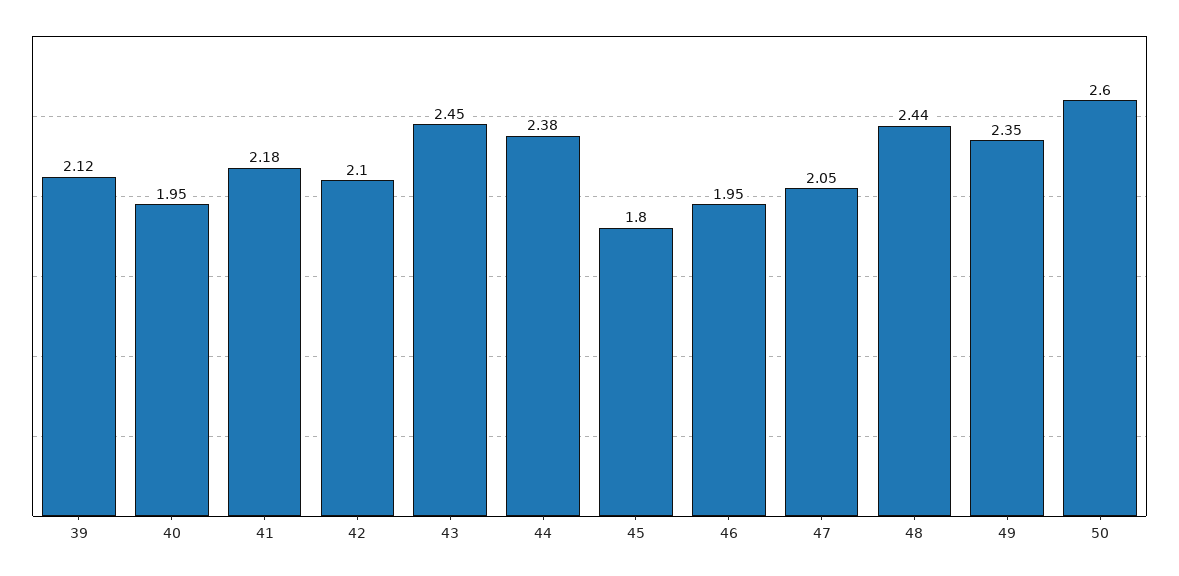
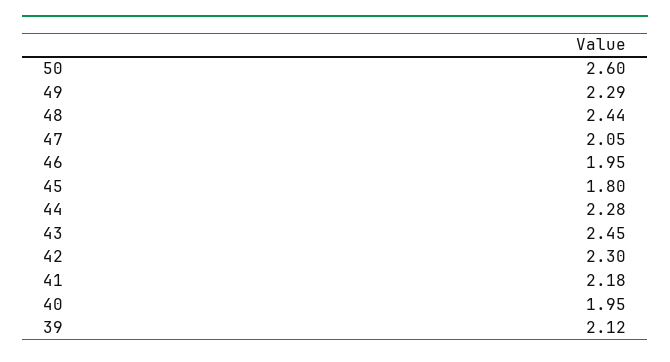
  {
    "39": 2.12,
    "40": 1.95,
    "41": 2.18,
-   "42": 2.1,
+   "42": 2.3,
    "43": 2.45,
-   "44": 2.38,
+   "44": 2.28,
    "45": 1.8,
    "46": 1.95,
    "47": 2.05,
    "48": 2.44,
-   "49": 2.35,
+   "49": 2.29,
    "50": 2.6
  }

